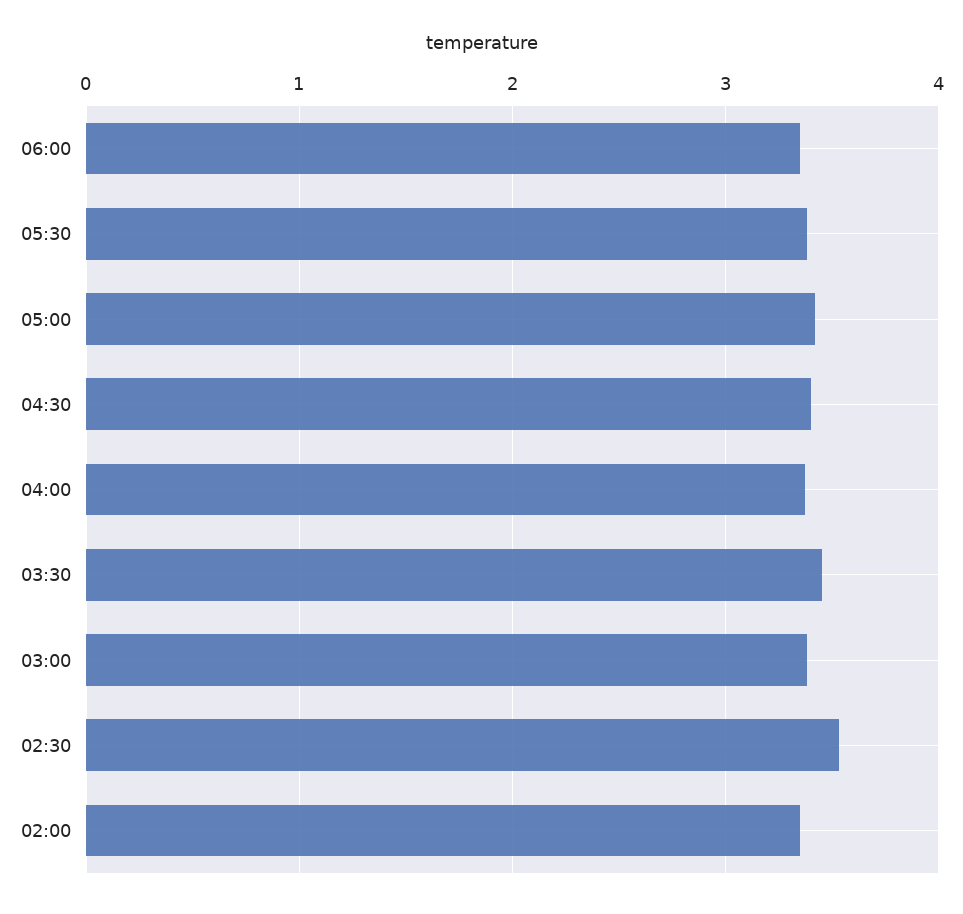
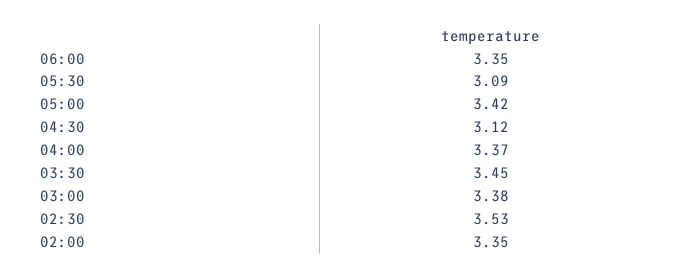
  {
    "06:00": 3.35,
-   "05:30": 3.4,
+   "05:30": 3.09,
    "05:00": 3.42,
-   "04:30": 3.4,
+   "04:30": 3.12,
    "04:00": 3.37,
    "03:30": 3.45,
    "03:00": 3.38,
    "02:30": 3.53,
    "02:00": 3.35
  }

